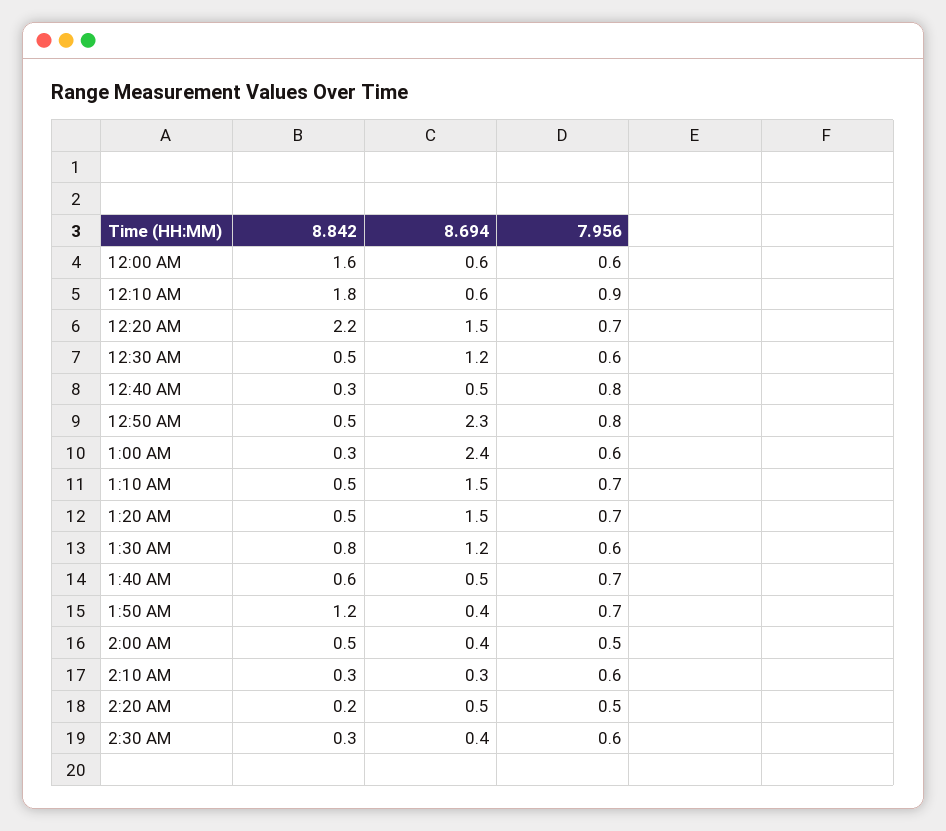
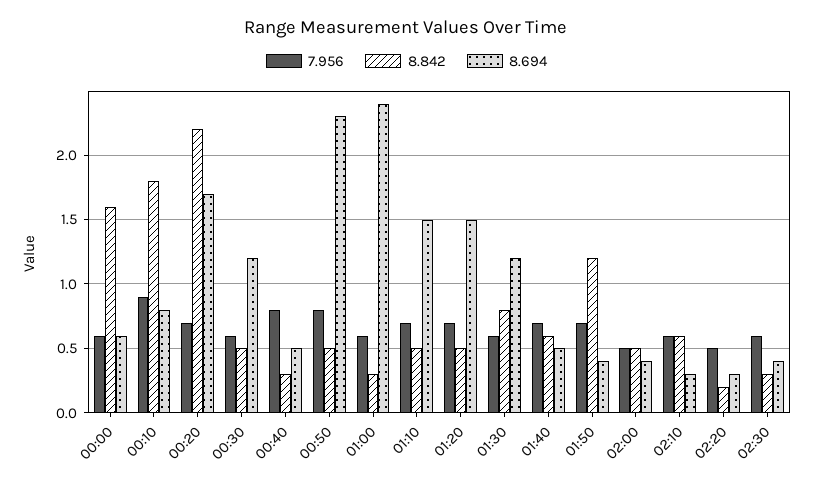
  {
    "8.842": {
      "12:00 AM": 1.6,
      "12:10 AM": 1.8,
      "12:20 AM": 2.2,
      "12:30 AM": 0.5,
      "12:40 AM": 0.3,
      "12:50 AM": 0.5,
      "1:00 AM": 0.3,
      "1:10 AM": 0.5,
      "1:20 AM": 0.5,
      "1:30 AM": 0.8,
      "1:40 AM": 0.6,
      "1:50 AM": 1.2,
      "2:00 AM": 0.5,
-     "2:10 AM": 0.3,
+     "2:10 AM": 0.6,
      "2:20 AM": 0.2,
      "2:30 AM": 0.3
    },
    "8.694": {
      "12:00 AM": 0.6,
-     "12:10 AM": 0.6,
+     "12:10 AM": 0.8,
-     "12:20 AM": 1.5,
+     "12:20 AM": 1.7,
      "12:30 AM": 1.2,
      "12:40 AM": 0.5,
      "12:50 AM": 2.3,
      "1:00 AM": 2.4,
      "1:10 AM": 1.5,
      "1:20 AM": 1.5,
      "1:30 AM": 1.2,
      "1:40 AM": 0.5,
      "1:50 AM": 0.4,
      "2:00 AM": 0.4,
      "2:10 AM": 0.3,
-     "2:20 AM": 0.5,
+     "2:20 AM": 0.3,
      "2:30 AM": 0.4
    },
    "7.956": {
      "12:00 AM": 0.6,
      "12:10 AM": 0.9,
      "12:20 AM": 0.7,
      "12:30 AM": 0.6,
      "12:40 AM": 0.8,
      "12:50 AM": 0.8,
      "1:00 AM": 0.6,
      "1:10 AM": 0.7,
      "1:20 AM": 0.7,
      "1:30 AM": 0.6,
      "1:40 AM": 0.7,
      "1:50 AM": 0.7,
      "2:00 AM": 0.5,
      "2:10 AM": 0.6,
      "2:20 AM": 0.5,
      "2:30 AM": 0.6
    }
  }

